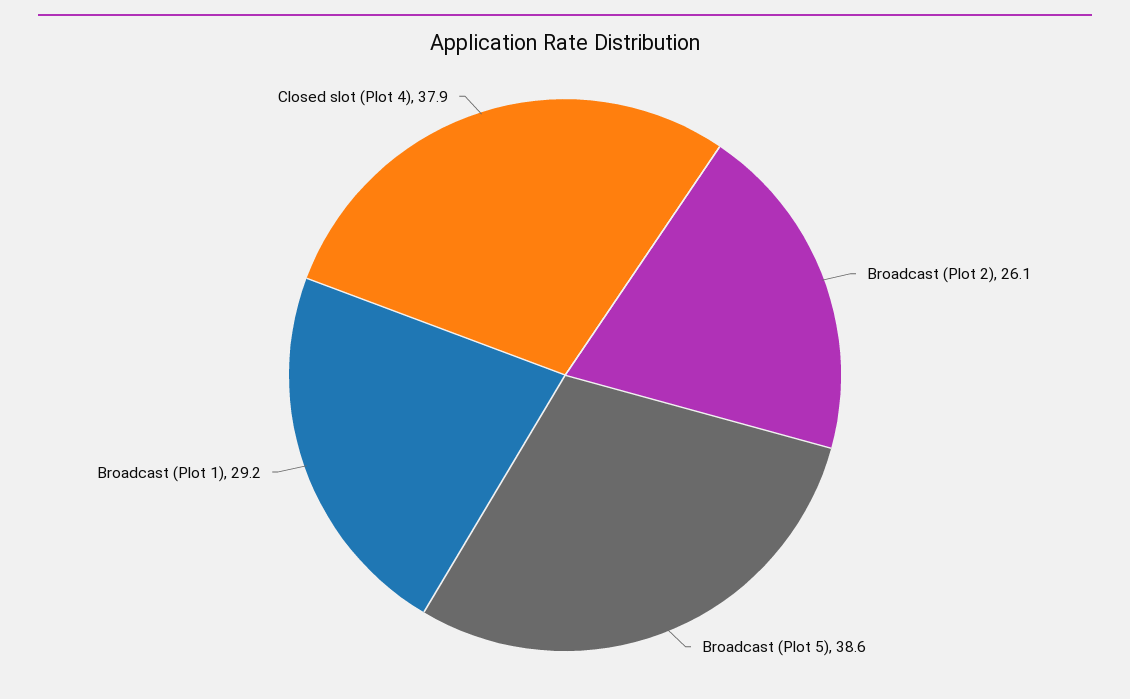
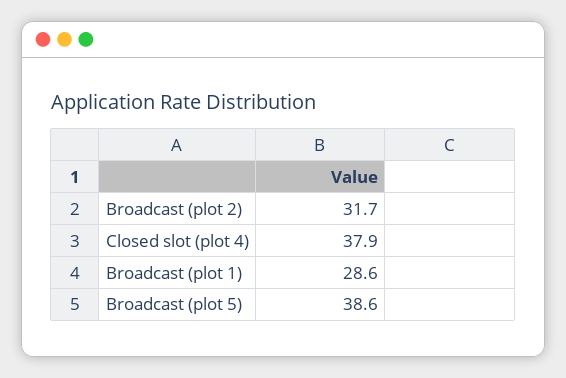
  {
-   "Broadcast (Plot 2)": 26.1,
+   "Broadcast (Plot 2)": 31.7,
    "Broadcast (Plot 5)": 38.6,
-   "Broadcast (Plot 1)": 29.2,
+   "Broadcast (Plot 1)": 28.6,
    "Closed slot (Plot 4)": 37.9
  }

